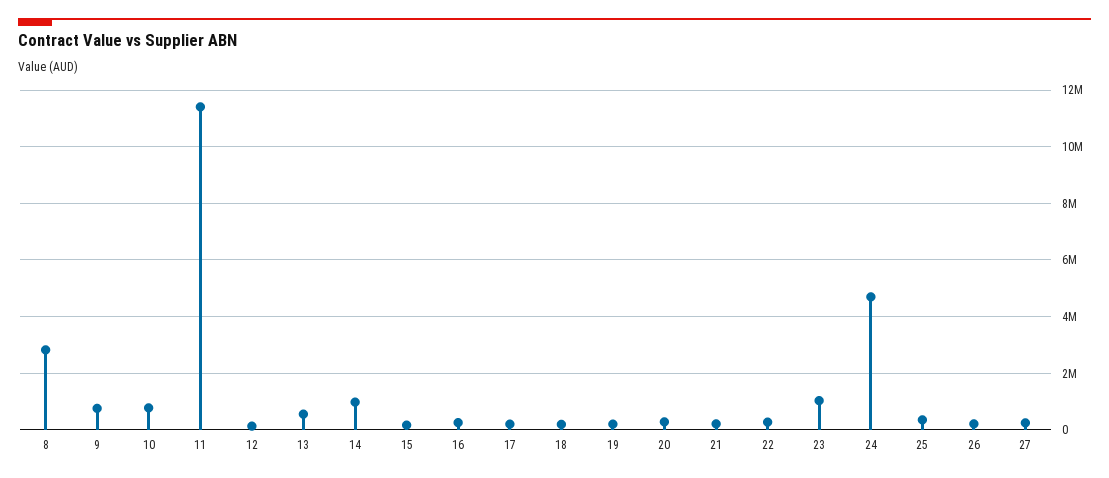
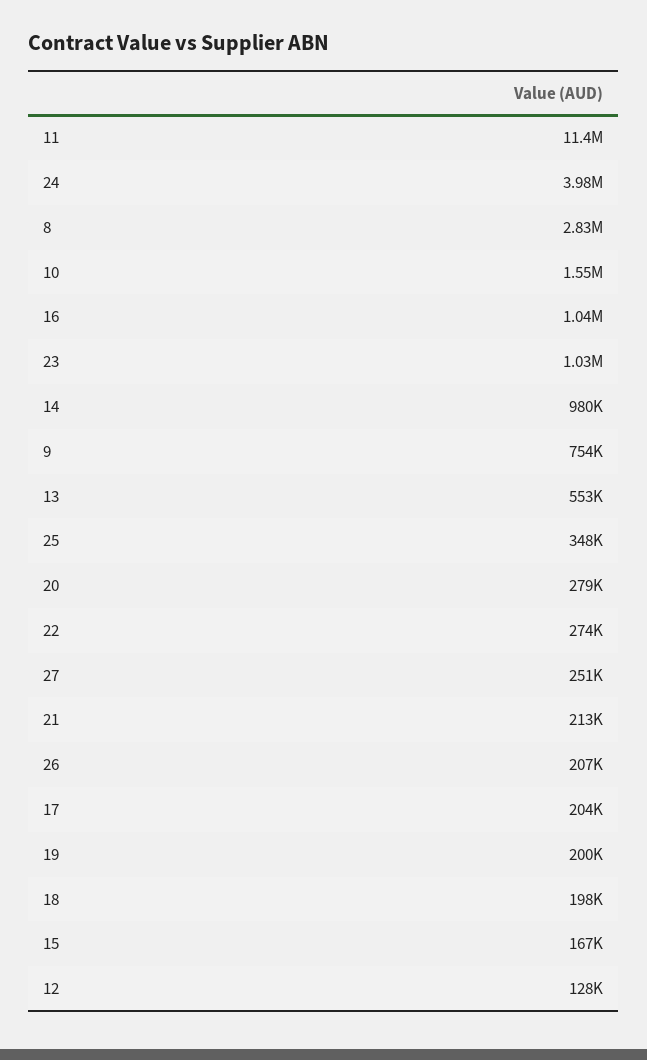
  {
    "8": 2830000,
    "9": 754000,
-   "10": 750000,
+   "10": 1550000,
    "11": 11400000,
    "12": 128000,
    "13": 553000,
    "14": 980000,
    "15": 167000,
-   "16": 250000,
+   "16": 1040000,
    "17": 204000,
    "18": 198000,
    "19": 200000,
    "20": 279000,
    "21": 213000,
    "22": 274000,
    "23": 1030000,
-   "24": 4750000,
+   "24": 3980000,
    "25": 348000,
    "26": 207000,
    "27": 251000
  }

